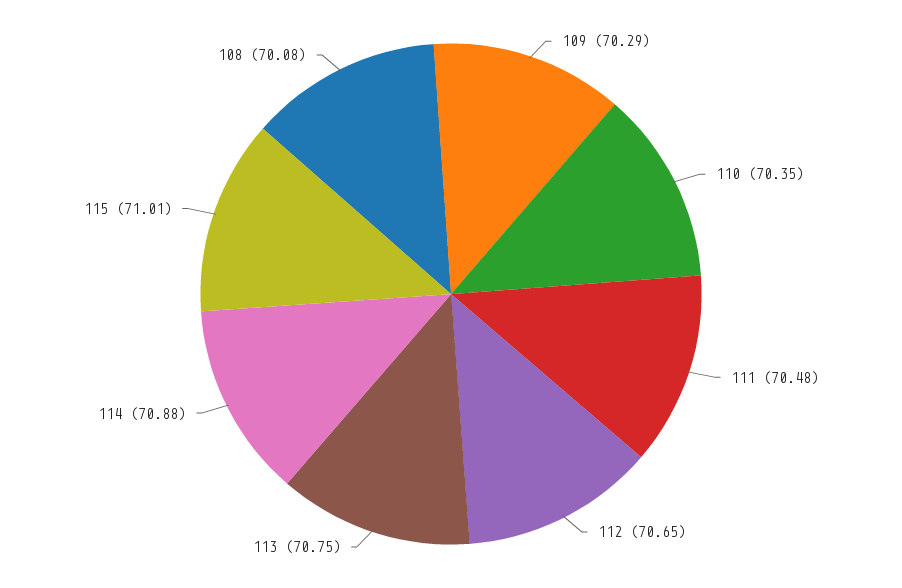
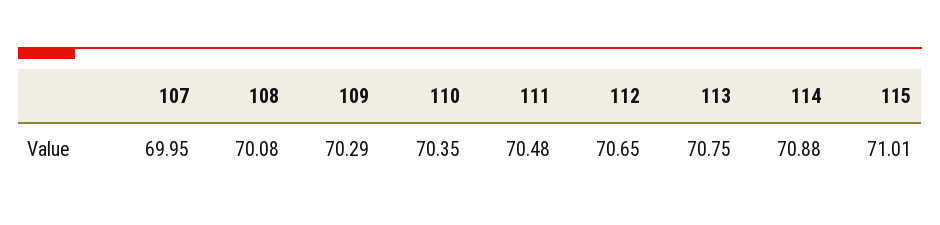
  {
    "109": 70.29,
    "110": 70.35,
    "111": 70.48,
    "112": 70.65,
    "113": 70.75,
    "114": 70.88,
    "115": 71.01,
-   "108": 70.08
+   "108": 70.08,
+   "107": 69.95
  }

